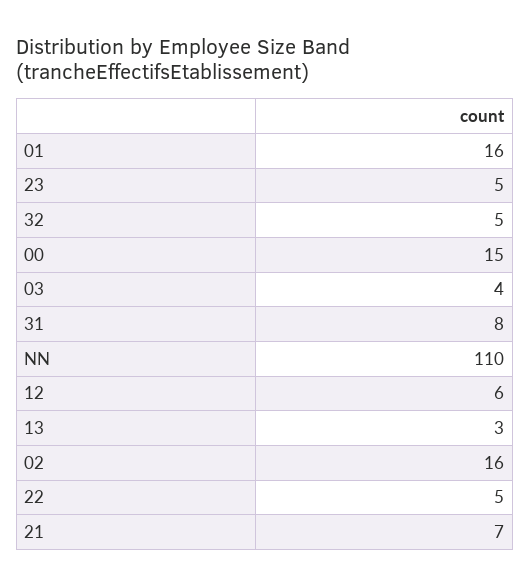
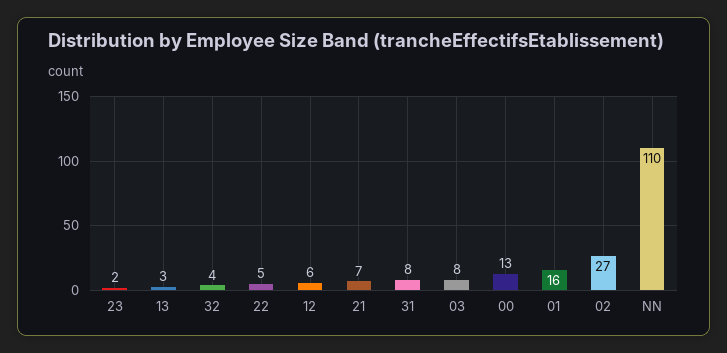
  {
    "01": 16,
-   "23": 5,
+   "23": 2,
-   "32": 5,
+   "32": 4,
-   "00": 15,
+   "00": 13,
-   "03": 4,
+   "03": 8,
    "31": 8,
    "NN": 110,
    "12": 6,
    "13": 3,
-   "02": 16,
+   "02": 27,
    "22": 5,
    "21": 7
  }

